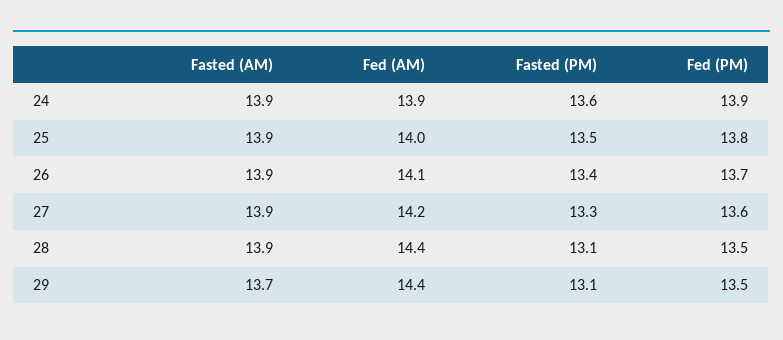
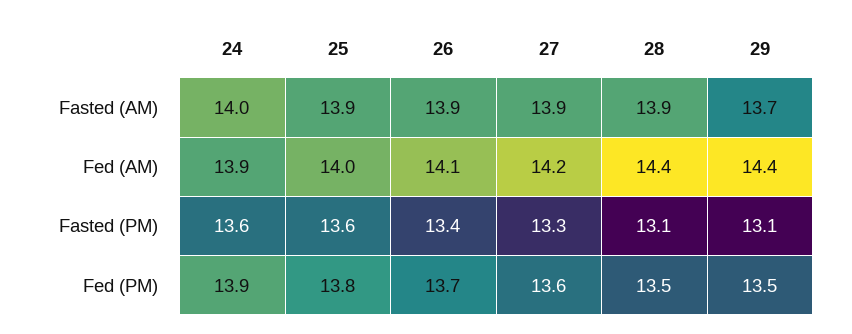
  {
    "Fasted (AM)": {
-     "24": 13.9,
+     "24": 14,
      "25": 13.9,
      "26": 13.9,
      "27": 13.9,
      "28": 13.9,
      "29": 13.7
    },
    "Fed (AM)": {
      "24": 13.9,
      "25": 14,
      "26": 14.1,
      "27": 14.2,
      "28": 14.4,
      "29": 14.4
    },
    "Fasted (PM)": {
      "24": 13.6,
-     "25": 13.5,
+     "25": 13.6,
      "26": 13.4,
      "27": 13.3,
      "28": 13.1,
      "29": 13.1
    },
    "Fed (PM)": {
      "24": 13.9,
      "25": 13.8,
      "26": 13.7,
      "27": 13.6,
      "28": 13.5,
      "29": 13.5
    }
  }

